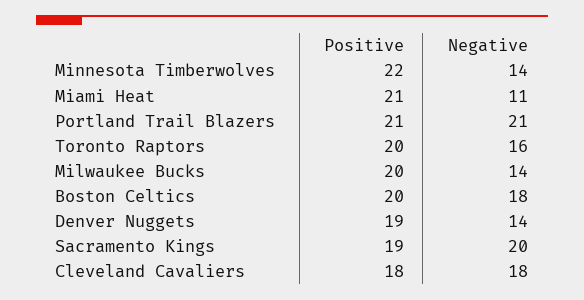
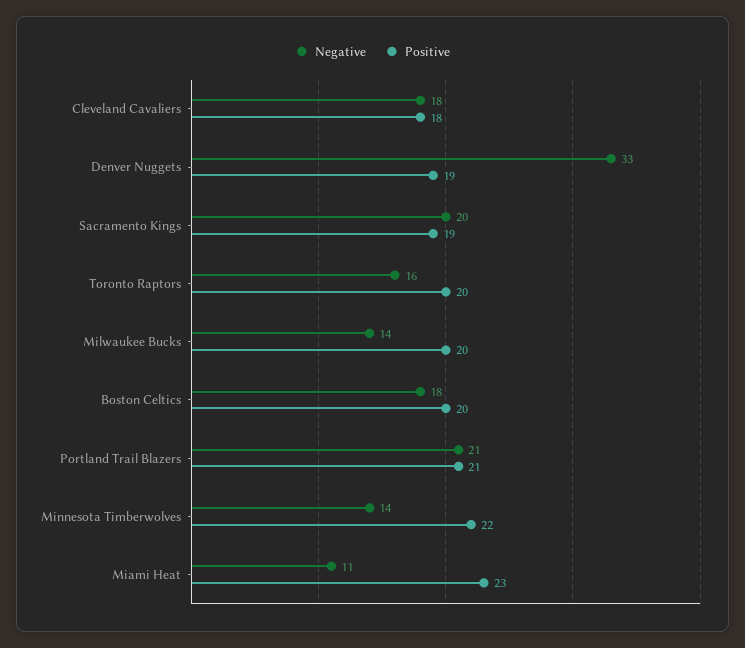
  {
    "Positive": {
      "Minnesota Timberwolves": 22,
-     "Miami Heat": 21,
+     "Miami Heat": 23,
      "Portland Trail Blazers": 21,
      "Toronto Raptors": 20,
      "Milwaukee Bucks": 20,
      "Boston Celtics": 20,
      "Denver Nuggets": 19,
      "Sacramento Kings": 19,
      "Cleveland Cavaliers": 18
    },
    "Negative": {
      "Minnesota Timberwolves": 14,
      "Miami Heat": 11,
      "Portland Trail Blazers": 21,
      "Toronto Raptors": 16,
      "Milwaukee Bucks": 14,
      "Boston Celtics": 18,
-     "Denver Nuggets": 14,
+     "Denver Nuggets": 33,
      "Sacramento Kings": 20,
      "Cleveland Cavaliers": 18
    }
  }

